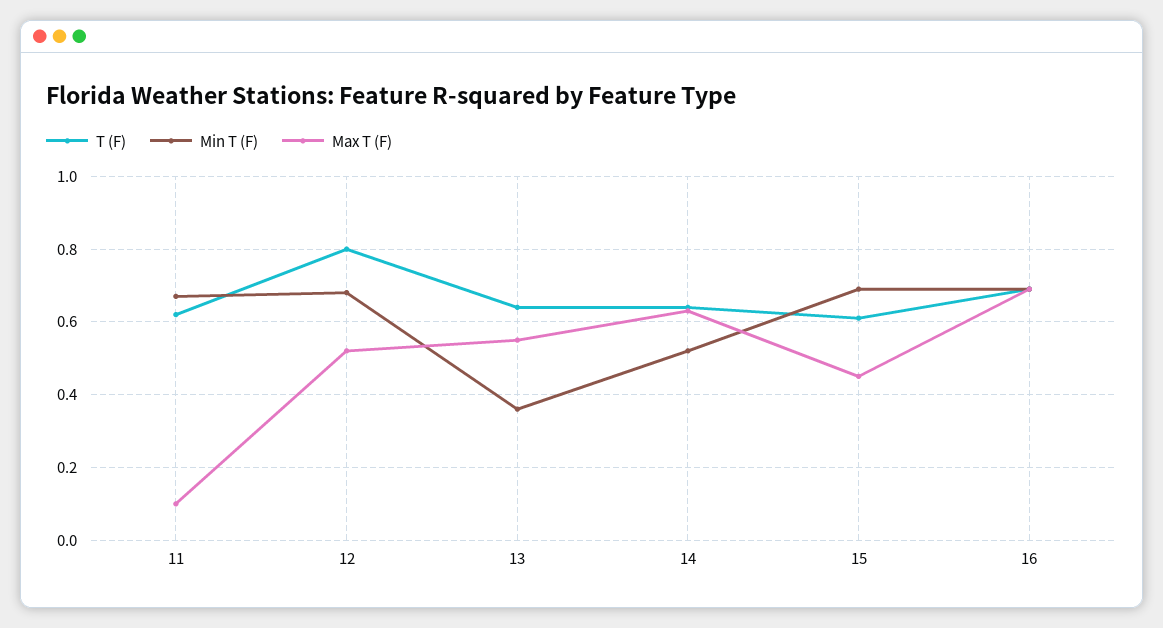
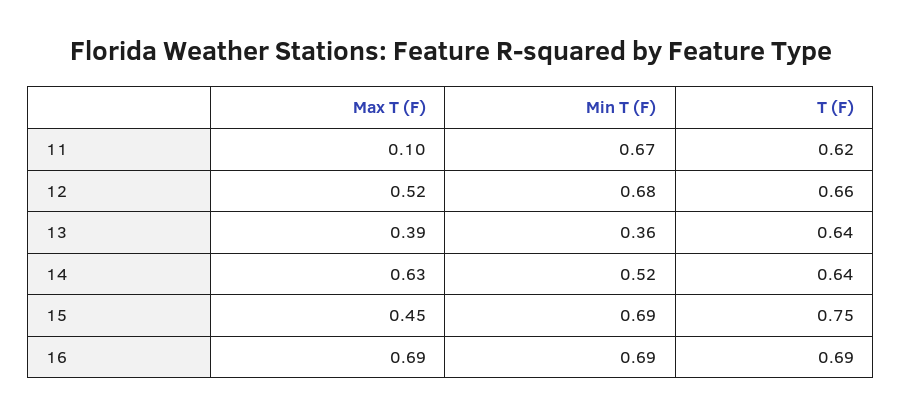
  {
    "T (F)": {
      "11": 0.62,
-     "12": 0.8,
+     "12": 0.66,
      "13": 0.64,
      "14": 0.64,
-     "15": 0.6,
+     "15": 0.75,
      "16": 0.69
    },
    "Min T (F)": {
      "11": 0.67,
      "12": 0.68,
      "13": 0.36,
      "14": 0.52,
      "15": 0.69,
      "16": 0.69
    },
    "Max T (F)": {
      "11": 0.1,
      "12": 0.52,
-     "13": 0.55,
+     "13": 0.39,
      "14": 0.63,
      "15": 0.45,
      "16": 0.69
    }
  }

